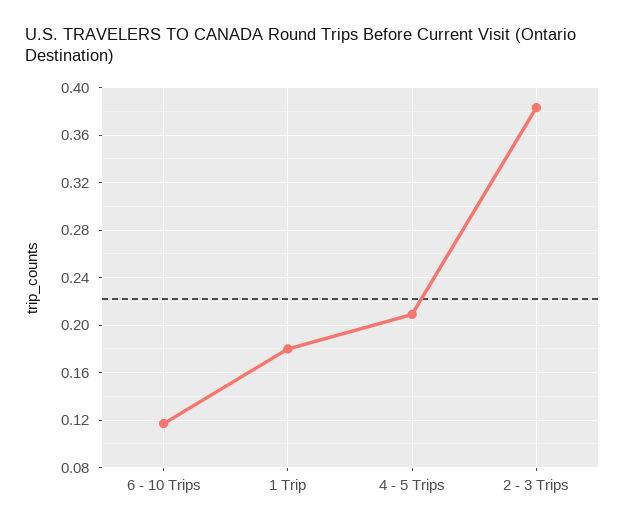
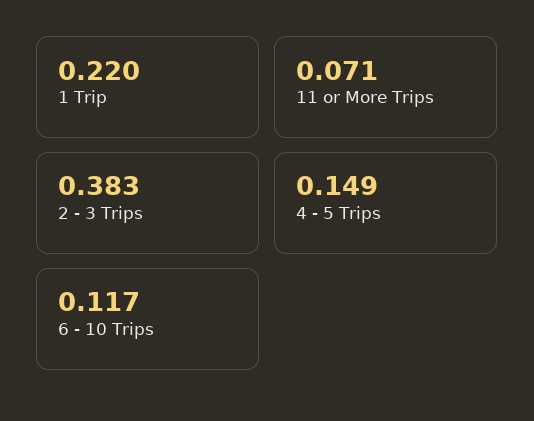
  {
    "6 - 10 Trips": 0.117,
-   "1 Trip": 0.18,
+   "1 Trip": 0.22,
-   "4 - 5 Trips": 0.21,
+   "4 - 5 Trips": 0.149,
-   "2 - 3 Trips": 0.383
+   "2 - 3 Trips": 0.383,
+   "11 or More Trips": 0.071
  }

